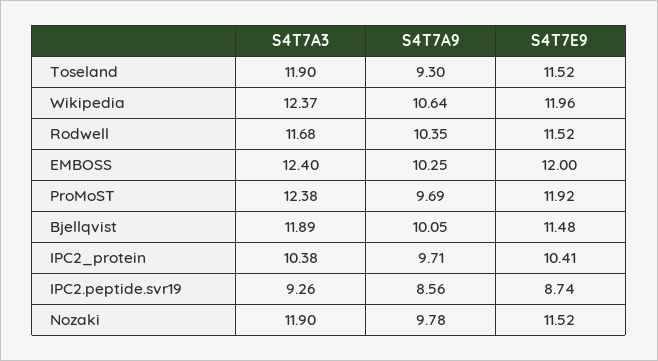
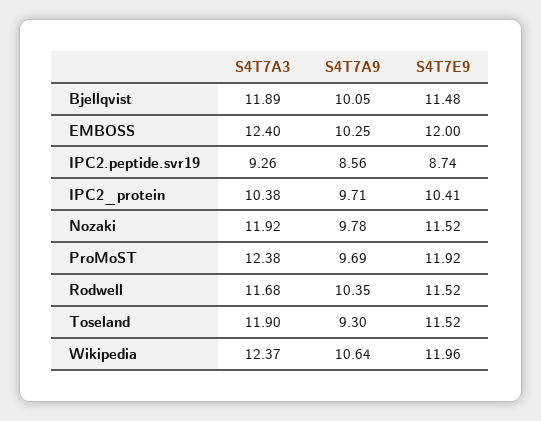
  {
    "S4T7A3": {
      "Toseland": 11.9,
      "Wikipedia": 12.37,
      "Rodwell": 11.68,
      "EMBOSS": 12.4,
      "ProMoST": 12.38,
      "Bjellqvist": 11.89,
      "IPC2_protein": 10.38,
      "IPC2.peptide.svr19": 9.26,
-     "Nozaki": 11.9
+     "Nozaki": 11.92
    },
    "S4T7A9": {
      "Toseland": 9.3,
      "Wikipedia": 10.64,
      "Rodwell": 10.35,
      "EMBOSS": 10.25,
      "ProMoST": 9.69,
      "Bjellqvist": 10.05,
      "IPC2_protein": 9.71,
      "IPC2.peptide.svr19": 8.56,
      "Nozaki": 9.78
    },
    "S4T7E9": {
      "Toseland": 11.52,
      "Wikipedia": 11.96,
      "Rodwell": 11.52,
      "EMBOSS": 12,
      "ProMoST": 11.92,
      "Bjellqvist": 11.48,
      "IPC2_protein": 10.41,
      "IPC2.peptide.svr19": 8.74,
      "Nozaki": 11.52
    }
  }

